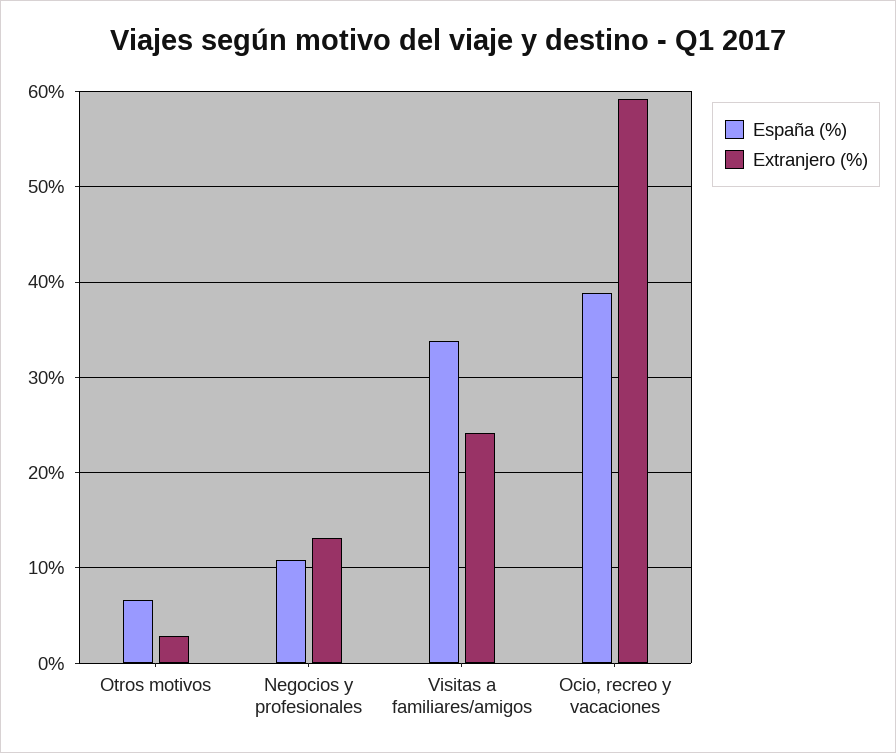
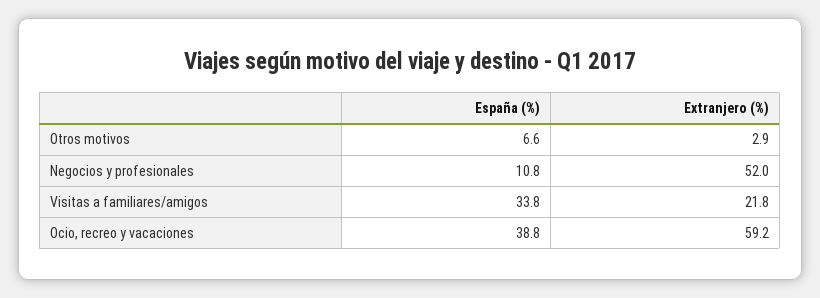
  {
    "España (%)": {
      "Otros motivos": 6.6,
      "Negocios y profesionales": 10.8,
      "Visitas a familiares/amigos": 33.8,
      "Ocio, recreo y vacaciones": 38.8
    },
    "Extranjero (%)": {
      "Otros motivos": 2.9,
-     "Negocios y profesionales": 13,
+     "Negocios y profesionales": 52,
-     "Visitas a familiares/amigos": 24,
+     "Visitas a familiares/amigos": 21.8,
      "Ocio, recreo y vacaciones": 59.2
    }
  }

